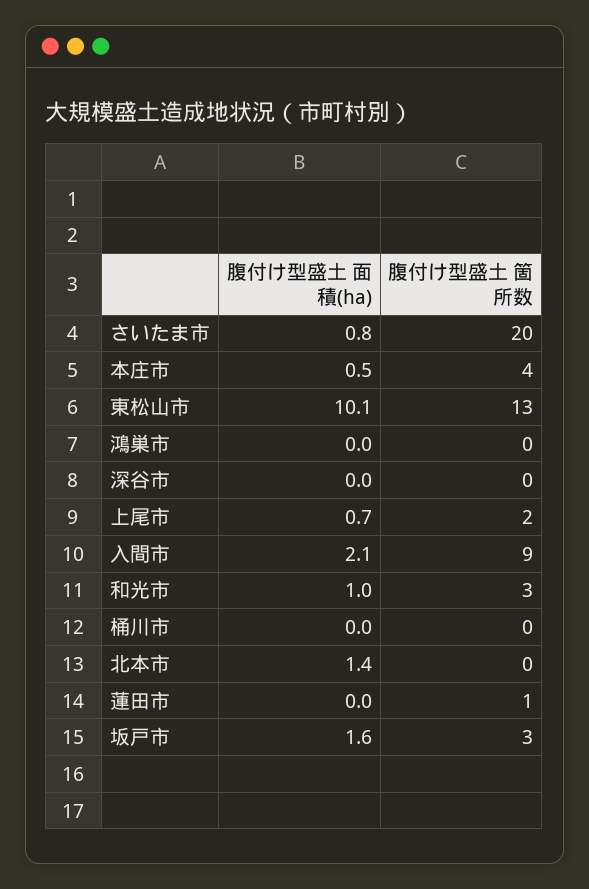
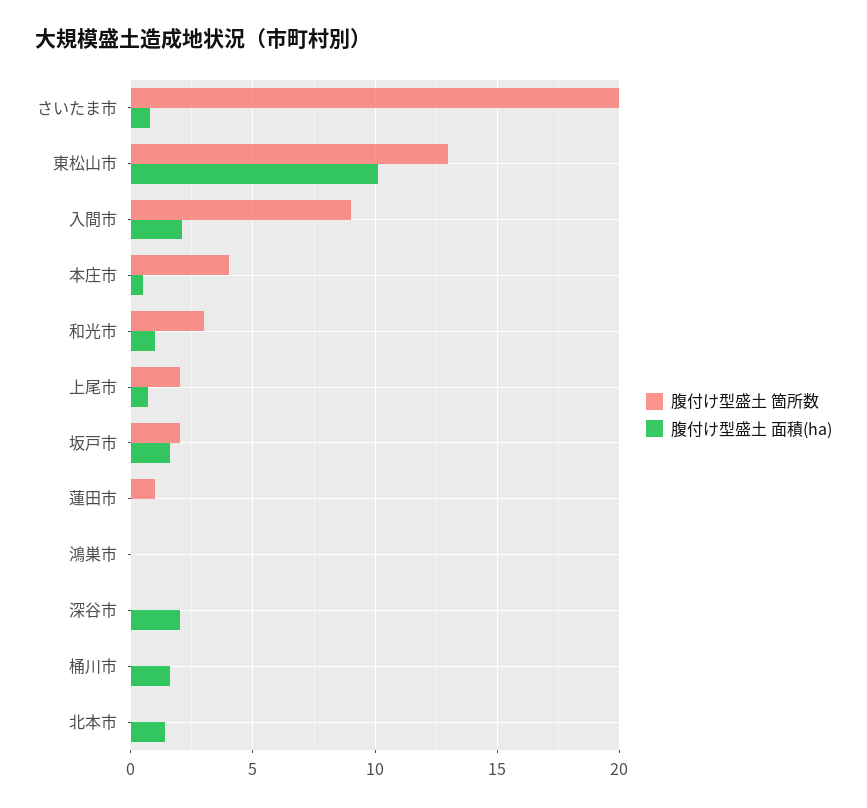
  {
    "腹付け型盛土 面積(ha)": {
      "さいたま市": 0.8,
      "本庄市": 0.5,
      "東松山市": 10.1,
      "鴻巣市": 0,
-     "深谷市": 0,
+     "深谷市": 2,
      "上尾市": 0.7,
      "入間市": 2.1,
      "和光市": 1,
-     "桶川市": 0,
+     "桶川市": 1.5,
      "北本市": 1.4,
      "蓮田市": 0,
      "坂戸市": 1.6
    },
    "腹付け型盛土 箇所数": {
      "さいたま市": 20,
      "本庄市": 4,
      "東松山市": 13,
      "鴻巣市": 0,
      "深谷市": 0,
      "上尾市": 2,
      "入間市": 9,
      "和光市": 3,
      "桶川市": 0,
      "北本市": 0,
      "蓮田市": 1,
-     "坂戸市": 3
+     "坂戸市": 2
    }
  }

